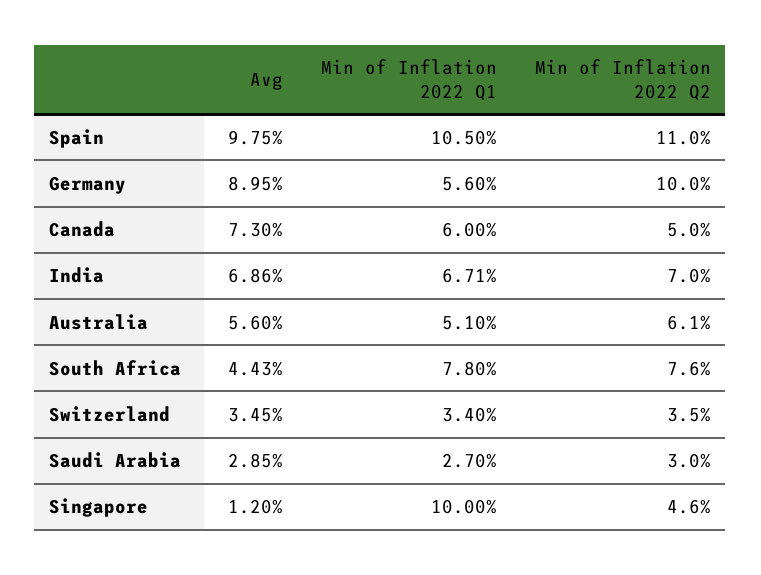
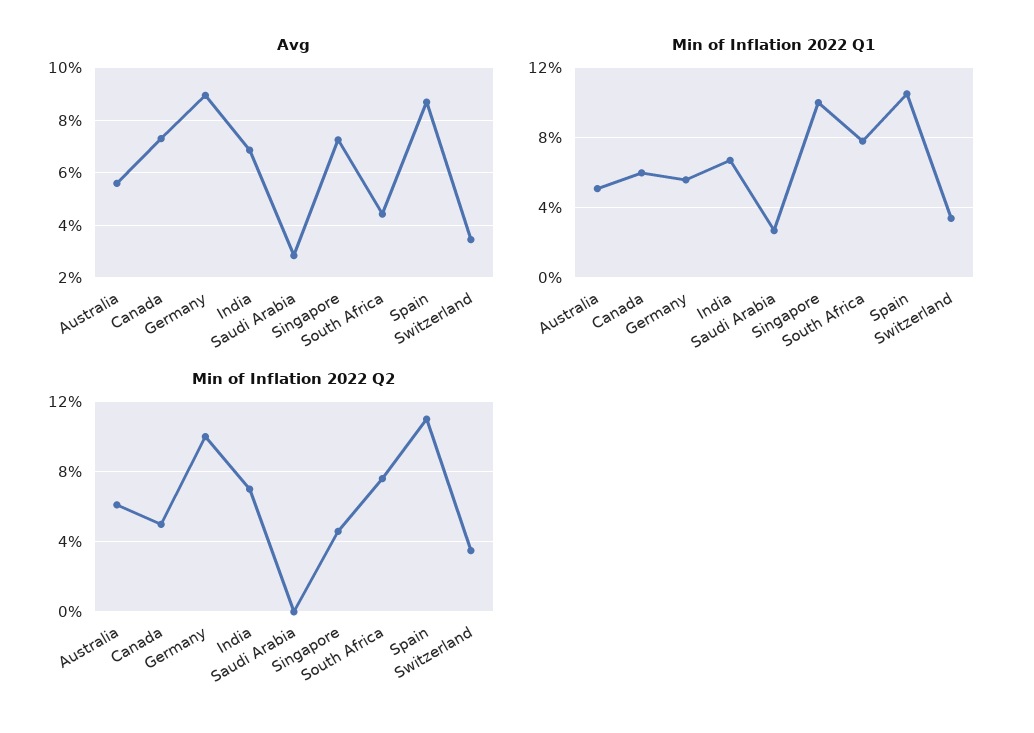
  {
    "Avg": {
-     "Spain": 9.75,
+     "Spain": 8.75,
      "Germany": 8.95,
      "Canada": 7.3,
      "India": 6.86,
      "Australia": 5.6,
      "South Africa": 4.43,
      "Switzerland": 3.45,
      "Saudi Arabia": 2.85,
-     "Singapore": 1.2
+     "Singapore": 7.25
    },
    "Min of Inflation 2022 Q1": {
      "Spain": 10.5,
      "Germany": 5.6,
      "Canada": 6,
      "India": 6.71,
      "Australia": 5.1,
      "South Africa": 7.8,
      "Switzerland": 3.4,
      "Saudi Arabia": 2.7,
      "Singapore": 10
    },
    "Min of Inflation 2022 Q2": {
      "Spain": 11,
      "Germany": 10,
      "Canada": 5,
      "India": 7,
      "Australia": 6.1,
      "South Africa": 7.6,
      "Switzerland": 3.5,
-     "Saudi Arabia": 3,
+     "Saudi Arabia": 0,
      "Singapore": 4.6
    }
  }

